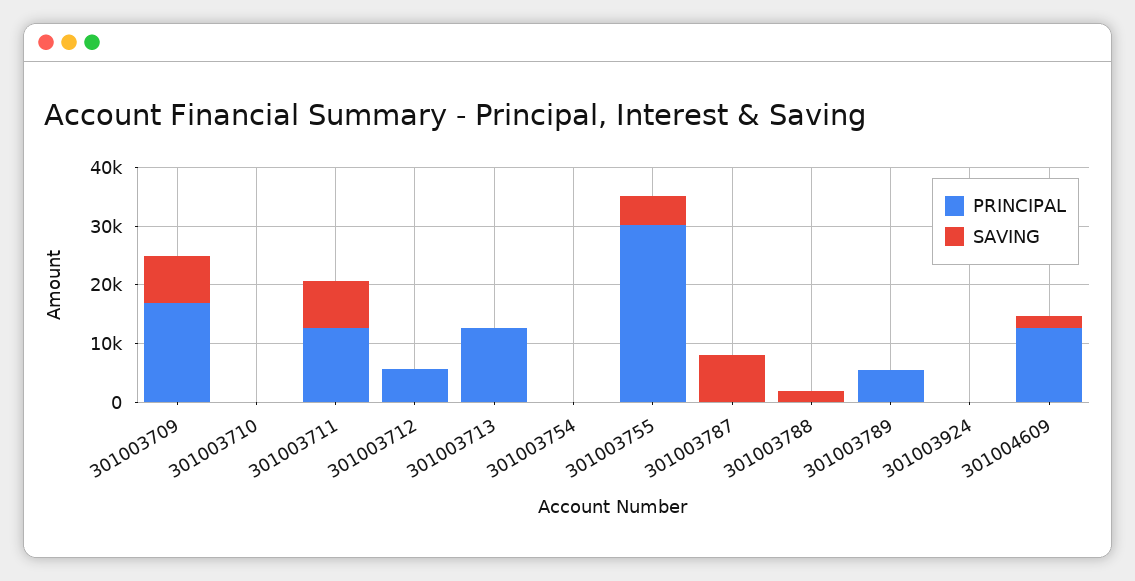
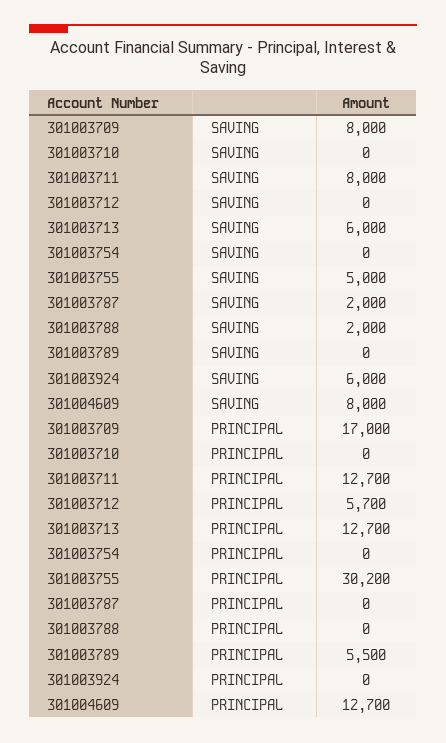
  {
    "PRINCIPAL": {
      "301003709": 17000,
      "301003710": 0,
      "301003711": 12700,
      "301003712": 5700,
      "301003713": 12700,
      "301003754": 0,
      "301003755": 30200,
      "301003787": 0,
      "301003788": 0,
      "301003789": 5500,
      "301003924": 0,
      "301004609": 12700
    },
    "SAVING": {
      "301003709": 8000,
      "301003710": 0,
      "301003711": 8000,
      "301003712": 0,
-     "301003713": 0,
+     "301003713": 6000,
      "301003754": 0,
      "301003755": 5000,
-     "301003787": 8000,
+     "301003787": 2000,
      "301003788": 2000,
      "301003789": 0,
-     "301003924": 0,
+     "301003924": 6000,
-     "301004609": 2000
+     "301004609": 8000
    }
  }

